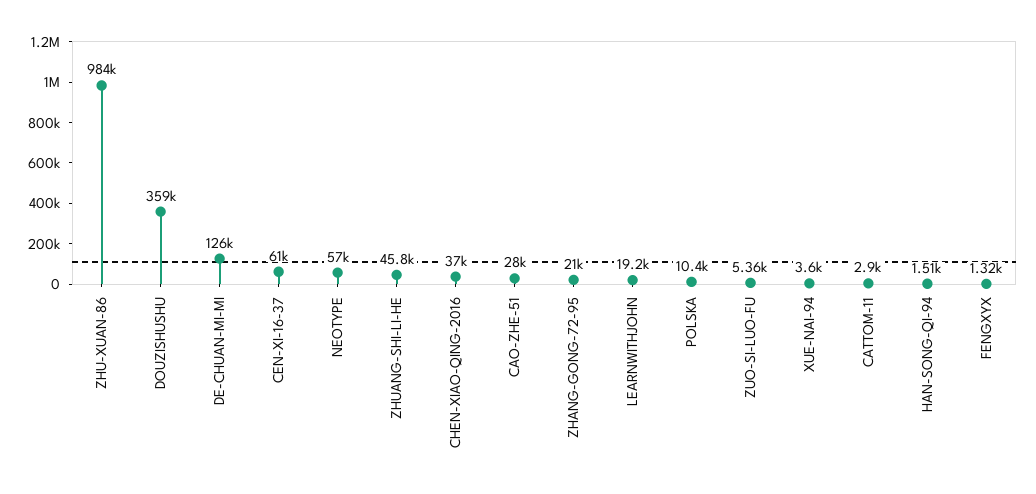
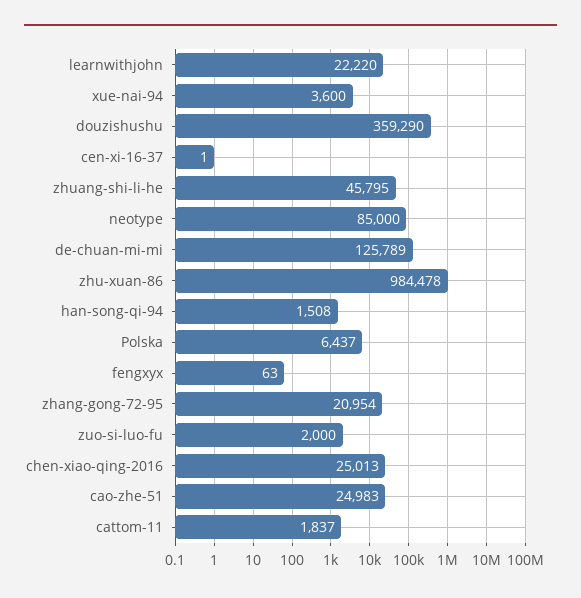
  {
    "ZHU-XUAN-86": 984478,
    "DOUZISHUSHU": 359290,
    "DE-CHUAN-MI-MI": 125789,
-   "CEN-XI-16-37": 61000,
+   "CEN-XI-16-37": 1,
-   "NEOTYPE": 57000,
+   "NEOTYPE": 85000,
    "ZHUANG-SHI-LI-HE": 45795,
-   "CHEN-XIAO-QING-2016": 37000,
+   "CHEN-XIAO-QING-2016": 25013,
-   "CAO-ZHE-51": 28000,
+   "CAO-ZHE-51": 24983,
    "ZHANG-GONG-72-95": 20954,
-   "LEARNWITHJOHN": 19200,
+   "LEARNWITHJOHN": 22220,
-   "POLSKA": 10400,
+   "POLSKA": 6437,
-   "ZUO-SI-LUO-FU": 5360,
+   "ZUO-SI-LUO-FU": 2000,
    "XUE-NAI-94": 3600,
-   "CATTOM-11": 2900,
+   "CATTOM-11": 1837,
    "HAN-SONG-QI-94": 1508,
-   "FENGXYX": 1320
+   "FENGXYX": 63
  }

